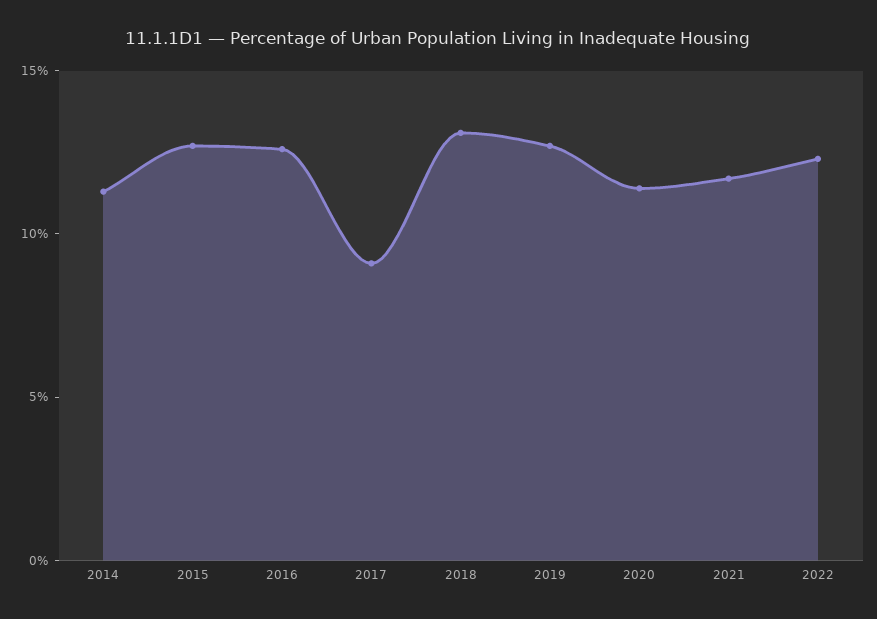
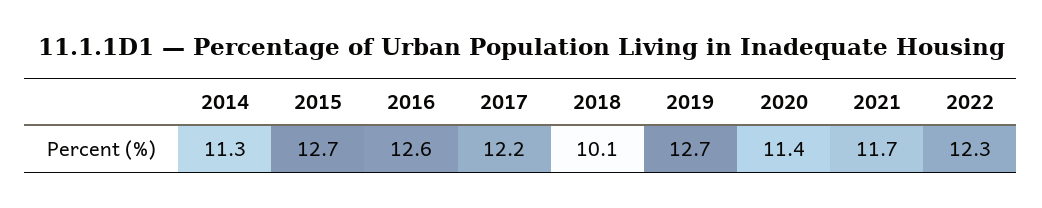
  {
    "2014": 11.3,
    "2015": 12.7,
    "2016": 12.6,
-   "2017": 9,
+   "2017": 12.2,
-   "2018": 13,
+   "2018": 10.1,
    "2019": 12.7,
    "2020": 11.4,
    "2021": 11.7,
    "2022": 12.3
  }

